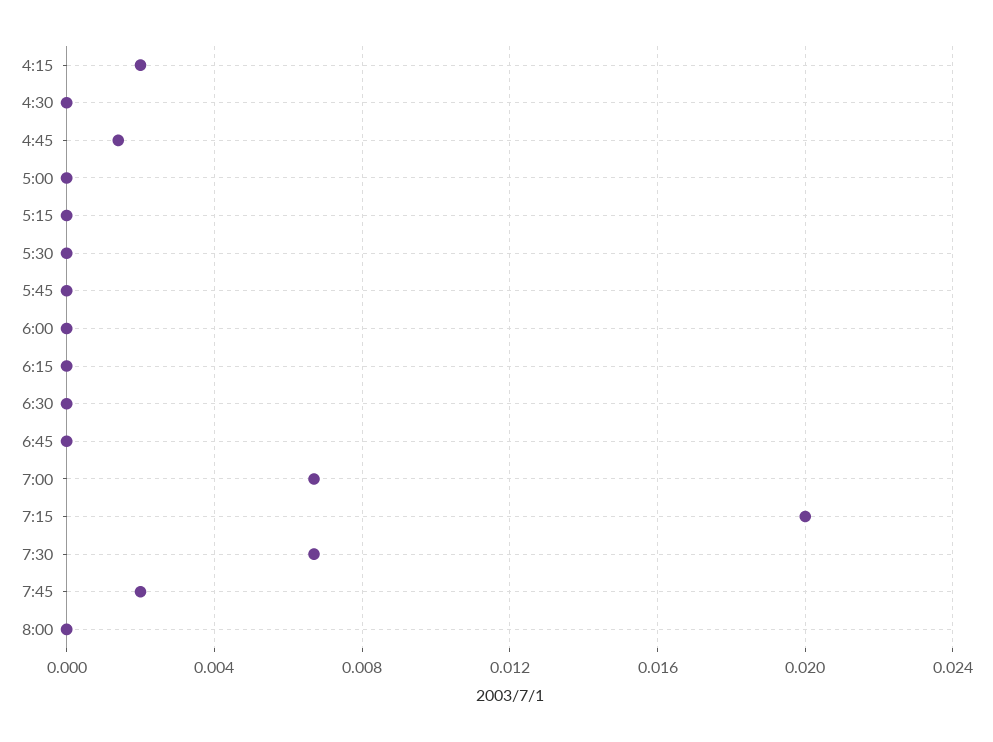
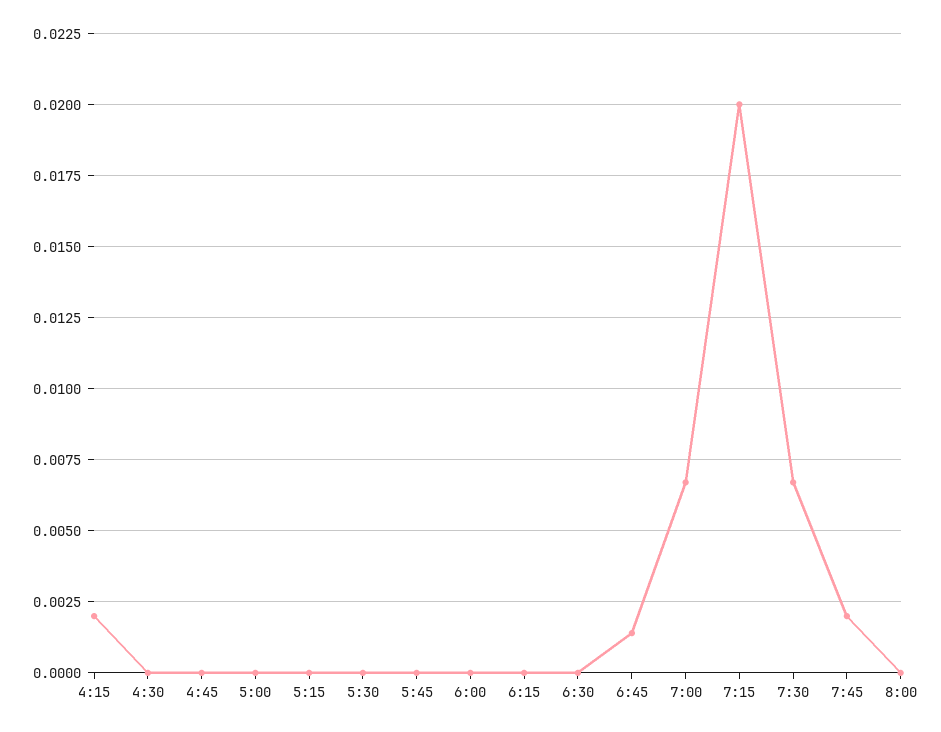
  {
    "4:15": 0.002,
    "4:30": 0,
-   "4:45": 0.0015,
+   "4:45": 0,
    "5:00": 0,
    "5:15": 0,
    "5:30": 0,
    "5:45": 0,
    "6:00": 0,
    "6:15": 0,
    "6:30": 0,
-   "6:45": 0,
+   "6:45": 0.0015,
    "7:00": 0.0065,
    "7:15": 0.02,
    "7:30": 0.0065,
    "7:45": 0.002,
    "8:00": 0
  }

